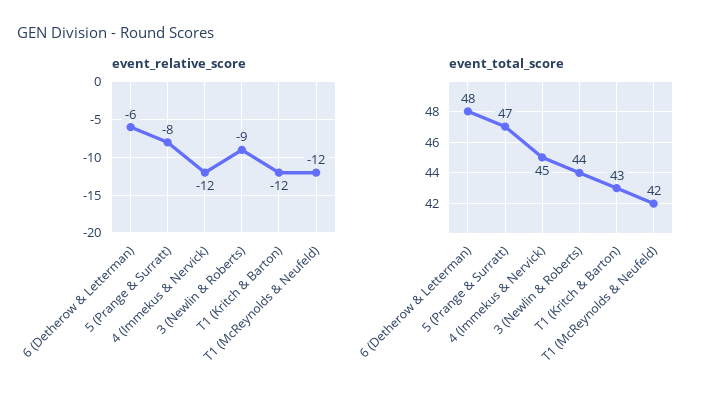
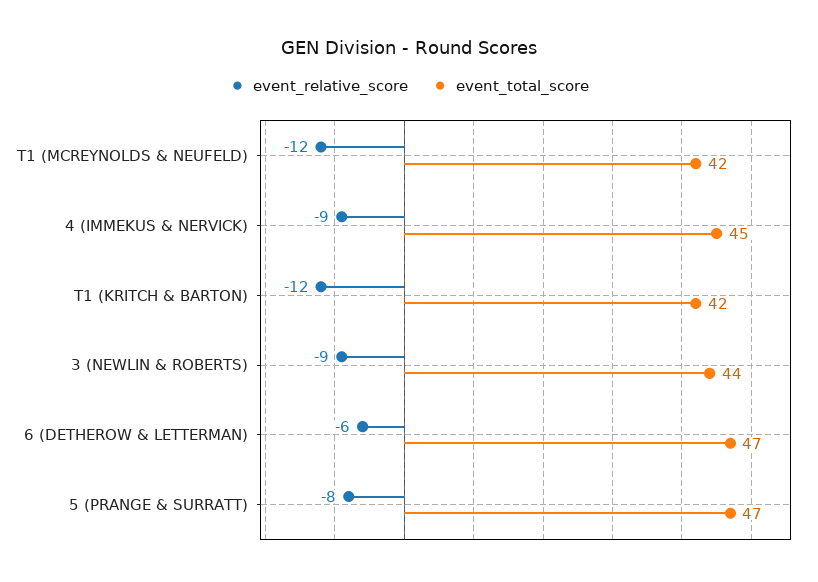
  {
    "event_relative_score": {
      "6 (Detherow & Letterman)": -6,
      "5 (Prange & Surratt)": -8,
-     "4 (Immekus & Nervick)": -12,
+     "4 (Immekus & Nervick)": -9,
      "3 (Newlin & Roberts)": -9,
      "T1 (Kritch & Barton)": -12,
      "T1 (McReynolds & Neufeld)": -12
    },
    "event_total_score": {
-     "6 (Detherow & Letterman)": 48,
+     "6 (Detherow & Letterman)": 47,
      "5 (Prange & Surratt)": 47,
      "4 (Immekus & Nervick)": 45,
      "3 (Newlin & Roberts)": 44,
-     "T1 (Kritch & Barton)": 43,
+     "T1 (Kritch & Barton)": 42,
      "T1 (McReynolds & Neufeld)": 42
    }
  }

